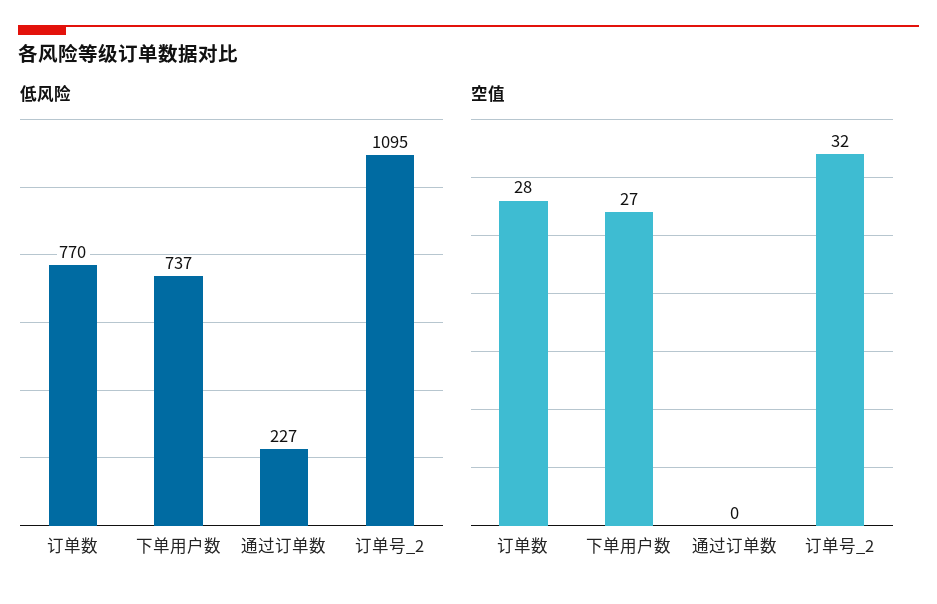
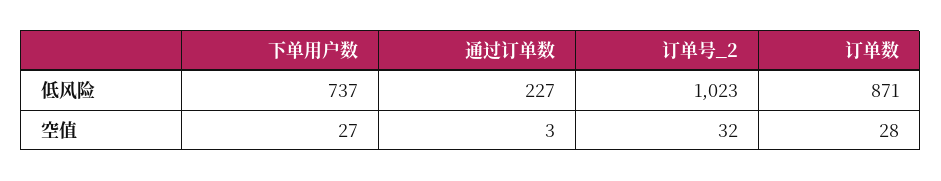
  {
    "低风险": {
-     "订单数": 770,
+     "订单数": 871,
      "下单用户数": 737,
      "通过订单数": 227,
-     "订单号_2": 1095
+     "订单号_2": 1023
    },
    "空值": {
      "订单数": 28,
      "下单用户数": 27,
-     "通过订单数": 0,
+     "通过订单数": 3,
      "订单号_2": 32
    }
  }

